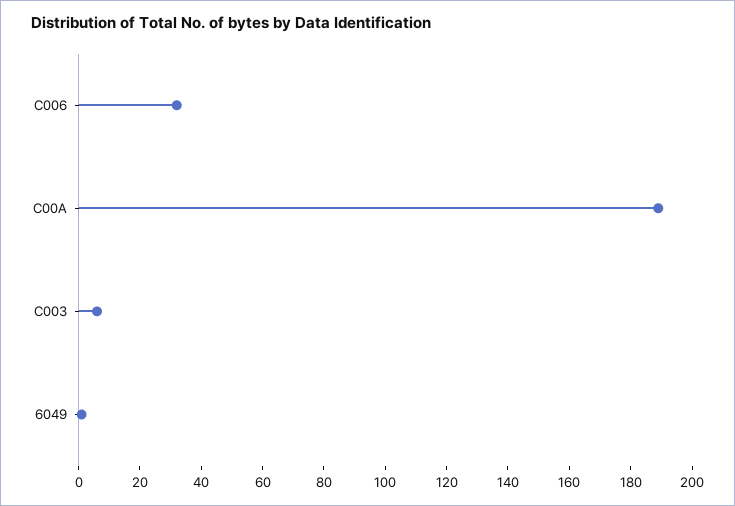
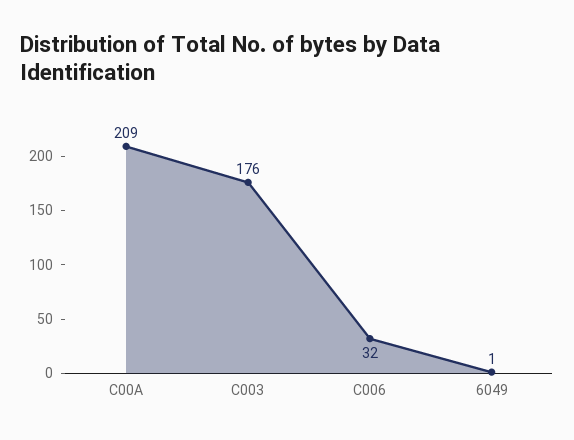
  {
    "C006": 32,
-   "C00A": 190,
+   "C00A": 209,
-   "C003": 5,
+   "C003": 176,
    "6049": 1
  }

